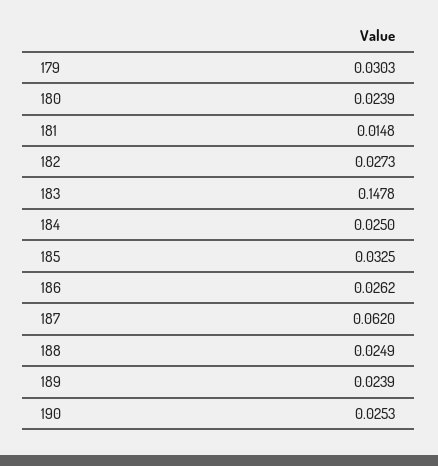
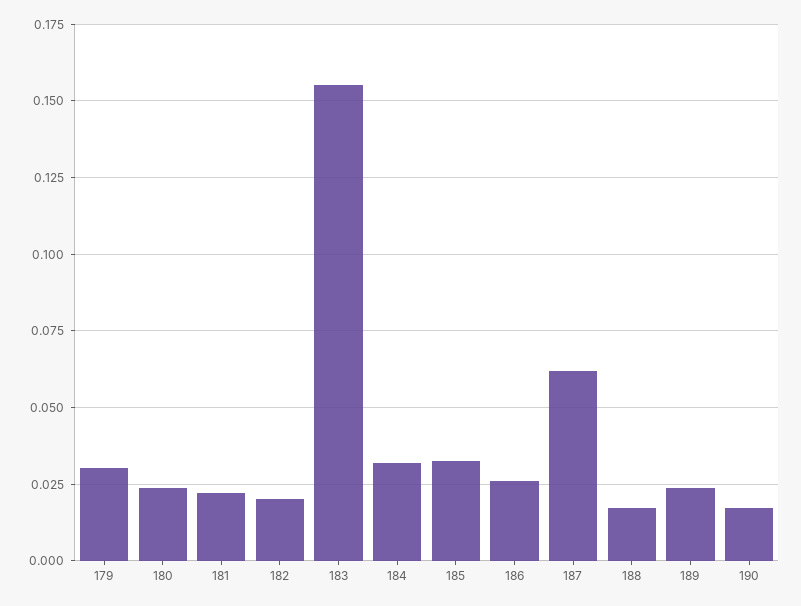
  {
    "179": 0.0303,
    "180": 0.0239,
-   "181": 0.0148,
+   "181": 0.0225,
-   "182": 0.0273,
+   "182": 0.02,
-   "183": 0.1478,
+   "183": 0.155,
-   "184": 0.025,
+   "184": 0.0325,
    "185": 0.0325,
    "186": 0.0262,
    "187": 0.062,
-   "188": 0.0249,
+   "188": 0.0175,
    "189": 0.0239,
-   "190": 0.0253
+   "190": 0.0175
  }

